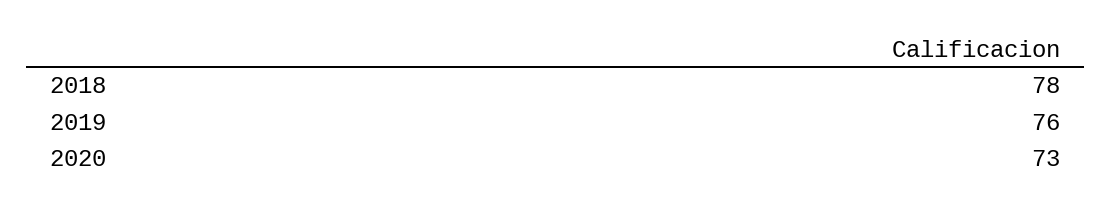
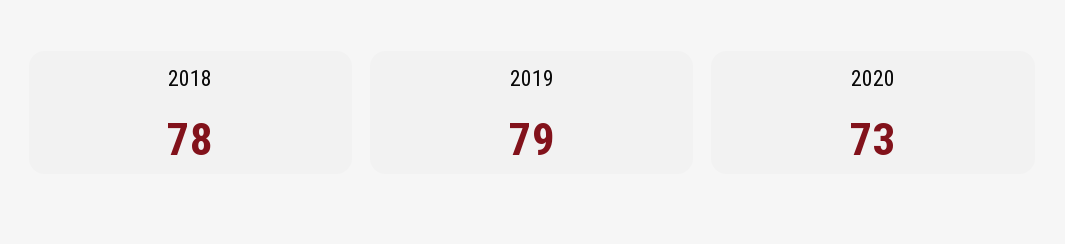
  {
    "2018": 78,
-   "2019": 76,
+   "2019": 79,
    "2020": 73
  }

